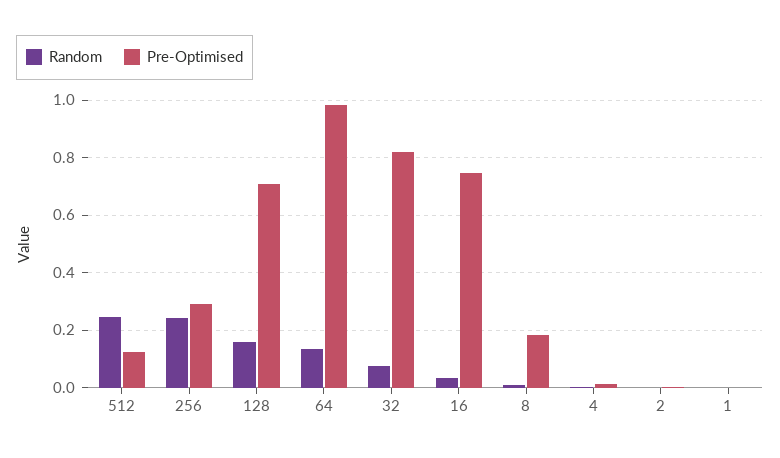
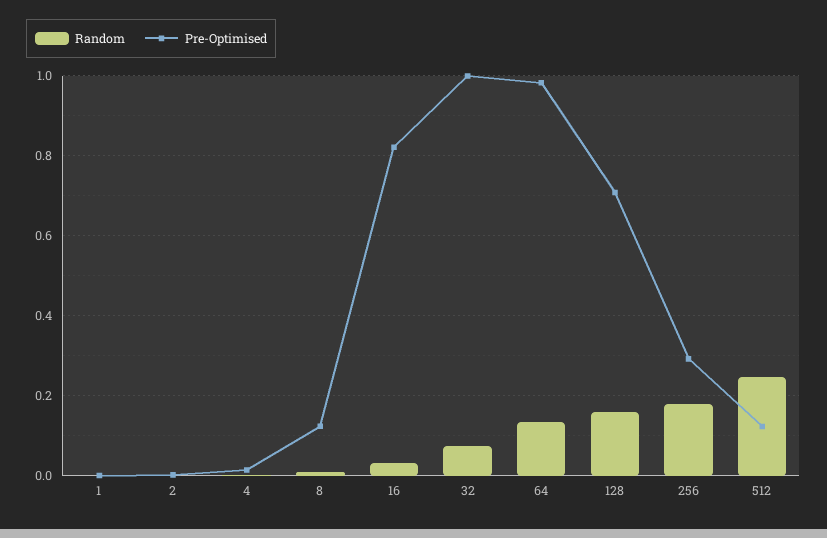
  {
    "Random": {
      "512": 0.24,
-     "256": 0.25,
+     "256": 0.18,
      "128": 0.16,
      "64": 0.14,
      "32": 0.08,
      "16": 0.04,
      "8": 0,
      "4": 0,
      "2": 0,
      "1": 0
    },
    "Pre-Optimised": {
      "512": 0.12,
      "256": 0.3,
      "128": 0.7,
      "64": 0.98,
-     "32": 0.825,
+     "32": 1,
-     "16": 0.75,
+     "16": 0.82,
-     "8": 0.175,
+     "8": 0.12,
      "4": 0.02,
      "2": 0,
      "1": 0
    }
  }

